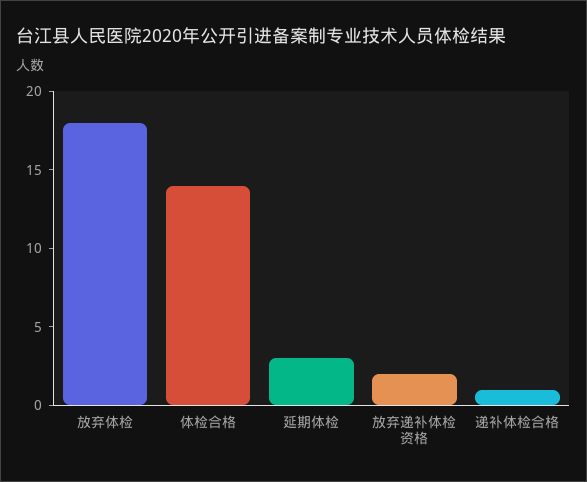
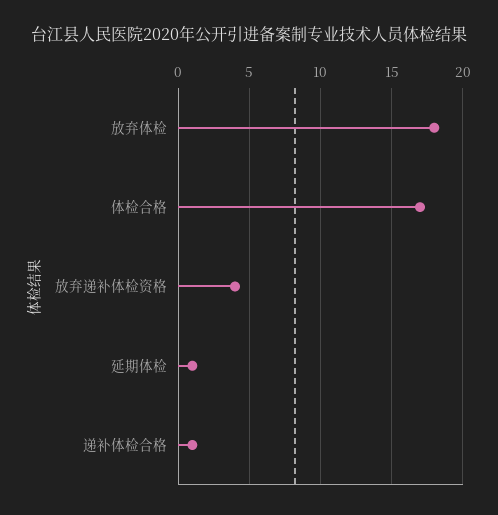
  {
    "放弃体检": 18,
-   "体检合格": 14,
+   "体检合格": 17,
-   "延期体检": 3,
+   "延期体检": 1,
-   "放弃递补体检资格": 2,
+   "放弃递补体检资格": 4,
    "递补体检合格": 1
  }

